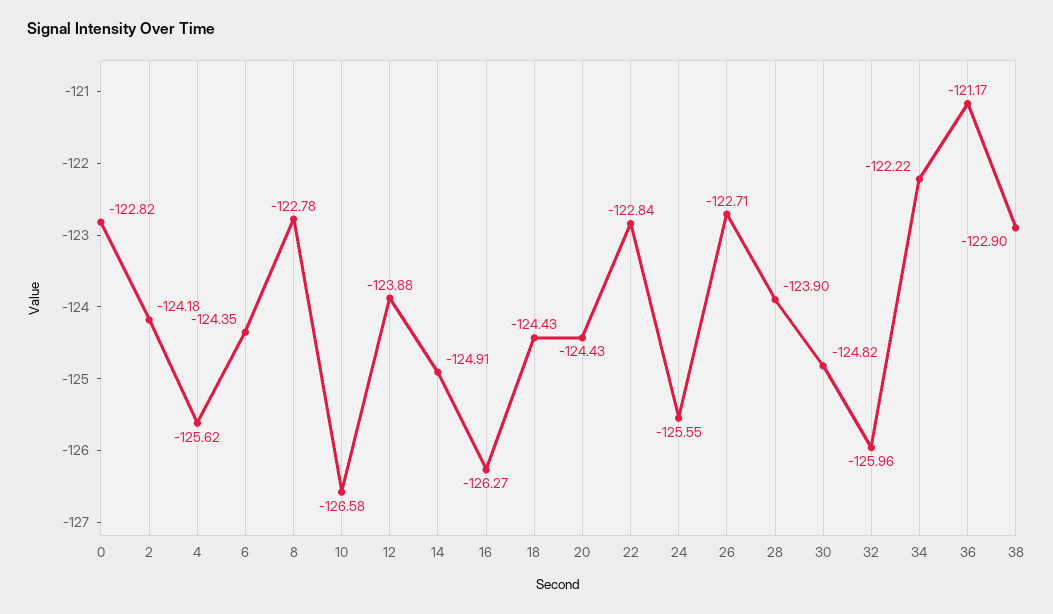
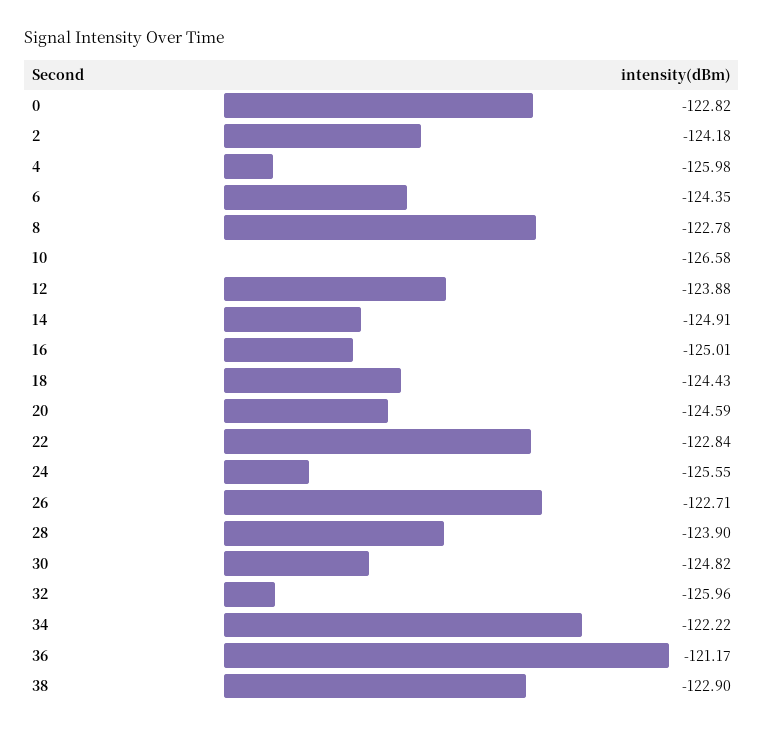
  {
    "0": -122.82,
    "2": -124.18,
-   "4": -125.62,
+   "4": -125.98,
    "6": -124.35,
    "8": -122.78,
    "10": -126.58,
    "12": -123.88,
    "14": -124.91,
-   "16": -126.27,
+   "16": -125.01,
    "18": -124.43,
-   "20": -124.43,
+   "20": -124.59,
    "22": -122.84,
    "24": -125.55,
    "26": -122.71,
    "28": -123.9,
    "30": -124.82,
    "32": -125.96,
    "34": -122.22,
    "36": -121.17,
    "38": -122.9
  }

